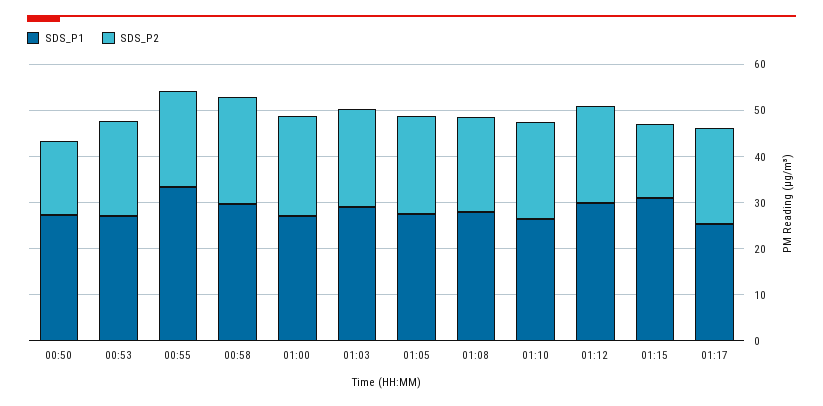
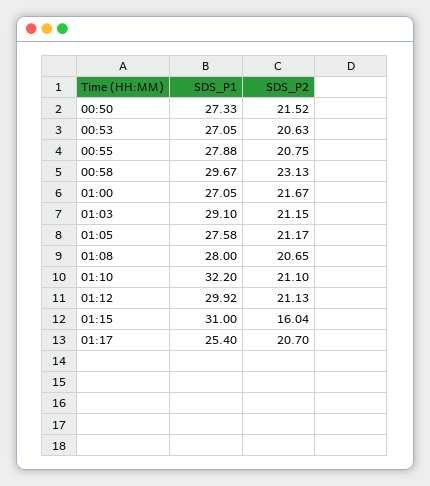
  {
    "SDS_P1": {
      "00:50": 27.33,
      "00:53": 27.05,
-     "00:55": 34,
+     "00:55": 27.88,
      "00:58": 29.67,
      "01:00": 27.05,
      "01:03": 29.1,
      "01:05": 27.58,
      "01:08": 28,
-     "01:10": 26,
+     "01:10": 32.2,
      "01:12": 29.92,
      "01:15": 31,
      "01:17": 25.4
    },
    "SDS_P2": {
-     "00:50": 16,
+     "00:50": 21.52,
      "00:53": 20.63,
      "00:55": 20.75,
      "00:58": 23.13,
      "01:00": 21.67,
      "01:03": 21.15,
      "01:05": 21.17,
      "01:08": 20.65,
      "01:10": 21.1,
      "01:12": 21.13,
      "01:15": 16.04,
      "01:17": 20.7
    }
  }

